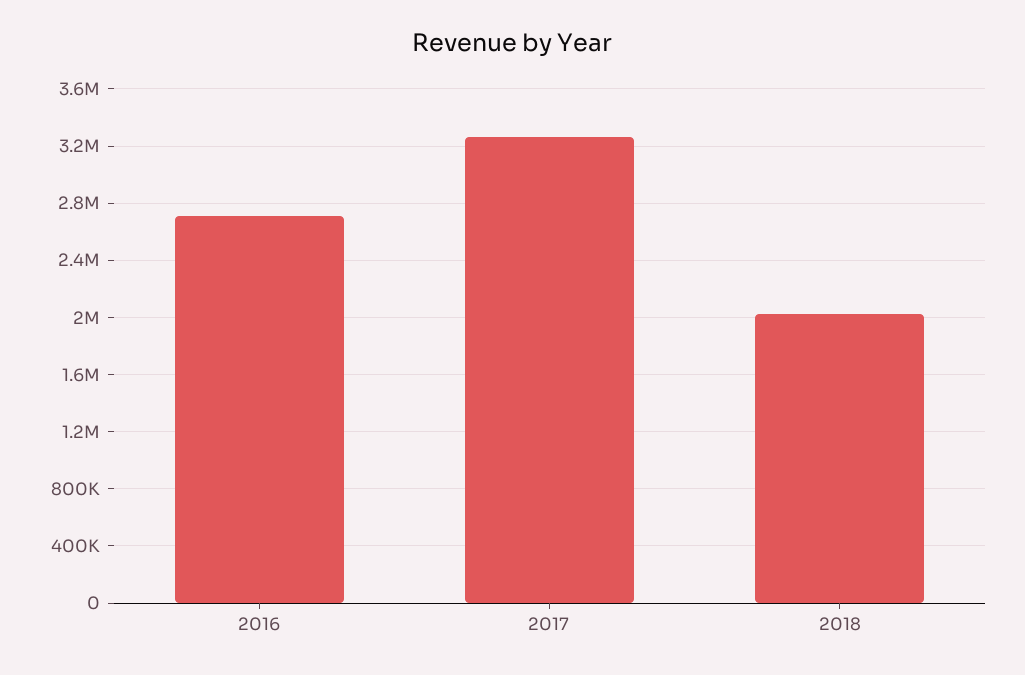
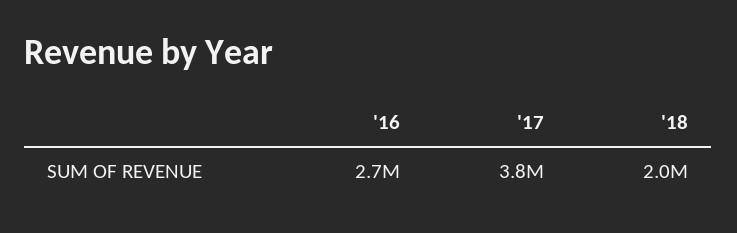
  {
    "2016": 2700000,
-   "2017": 3250000,
+   "2017": 3800000,
    "2018": 2000000
  }

